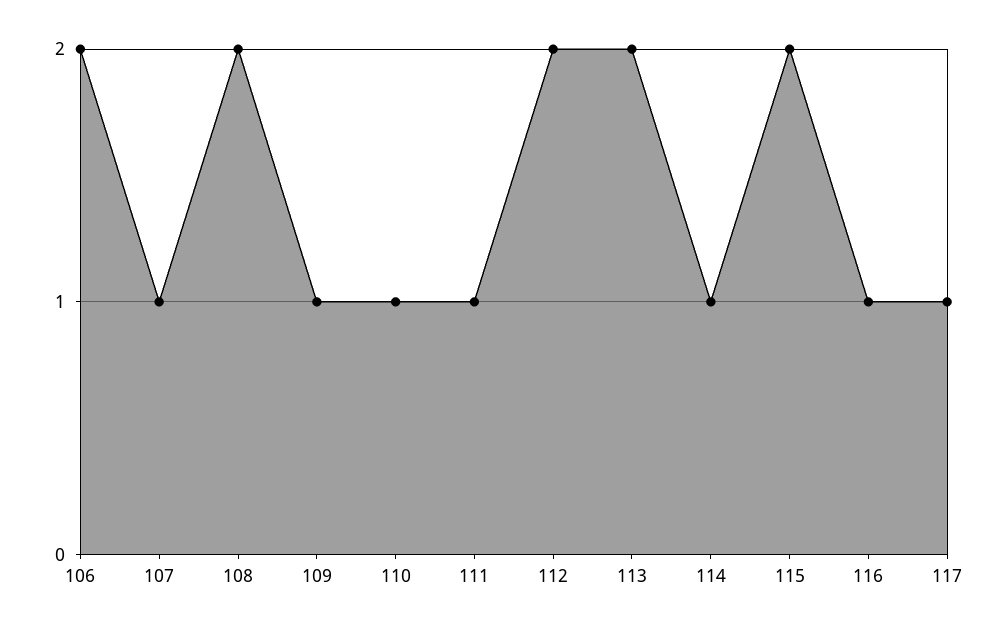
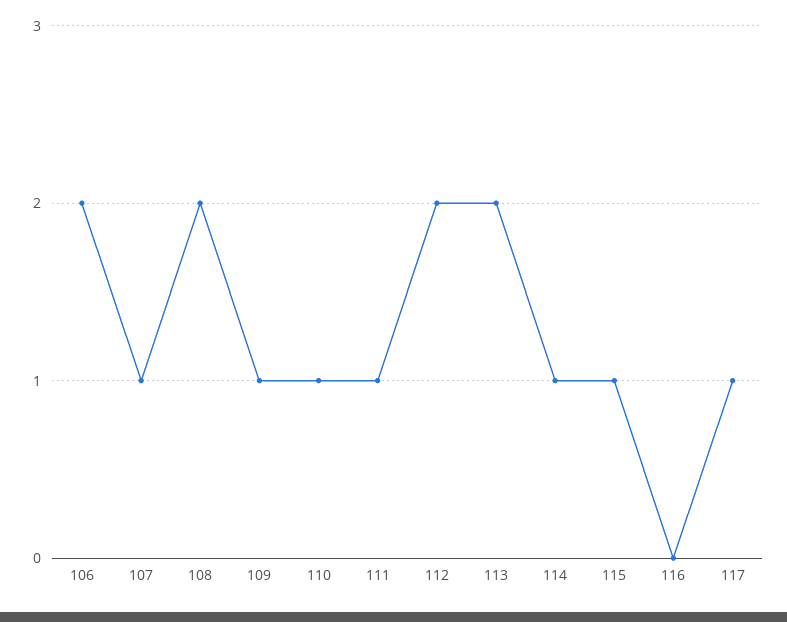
  {
    "106": 2,
    "107": 1,
    "108": 2,
    "109": 1,
    "110": 1,
    "111": 1,
    "112": 2,
    "113": 2,
    "114": 1,
-   "115": 2,
+   "115": 1,
-   "116": 1,
+   "116": 0,
    "117": 1
  }

